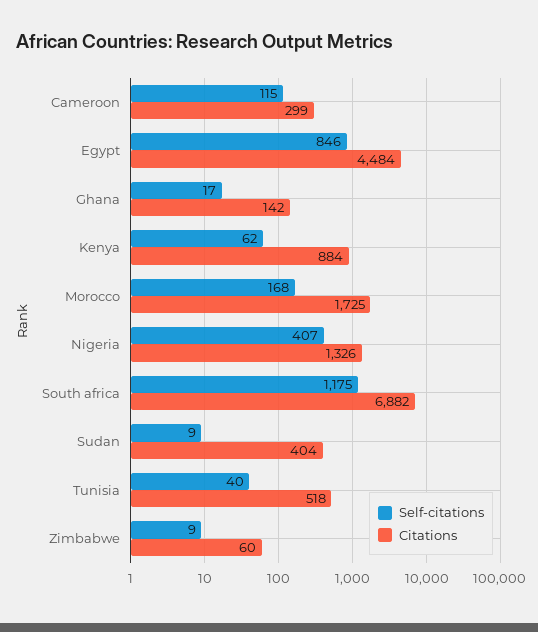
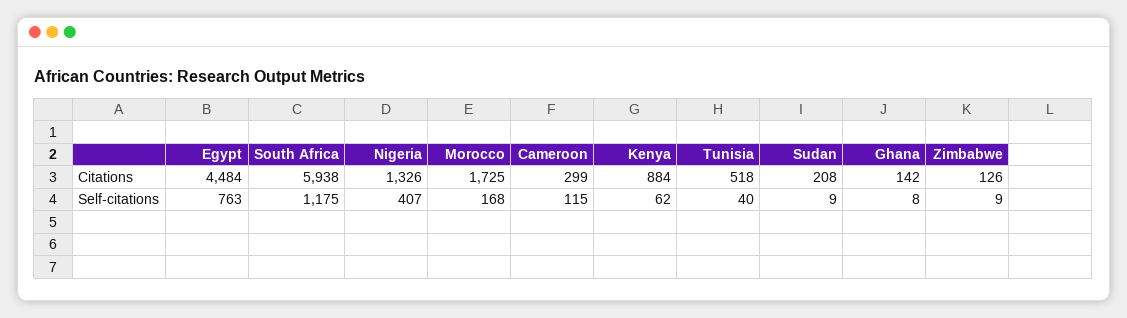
  {
    "Self-citations": {
      "Cameroon": 115,
-     "Egypt": 846,
+     "Egypt": 763,
-     "Ghana": 17,
+     "Ghana": 8,
      "Kenya": 62,
      "Morocco": 168,
      "Nigeria": 407,
      "South africa": 1175,
      "Sudan": 9,
      "Tunisia": 40,
      "Zimbabwe": 9
    },
    "Citations": {
      "Cameroon": 299,
      "Egypt": 4484,
      "Ghana": 142,
      "Kenya": 884,
      "Morocco": 1725,
      "Nigeria": 1326,
-     "South africa": 6882,
+     "South africa": 5938,
-     "Sudan": 404,
+     "Sudan": 208,
      "Tunisia": 518,
-     "Zimbabwe": 60
+     "Zimbabwe": 126
    }
  }

